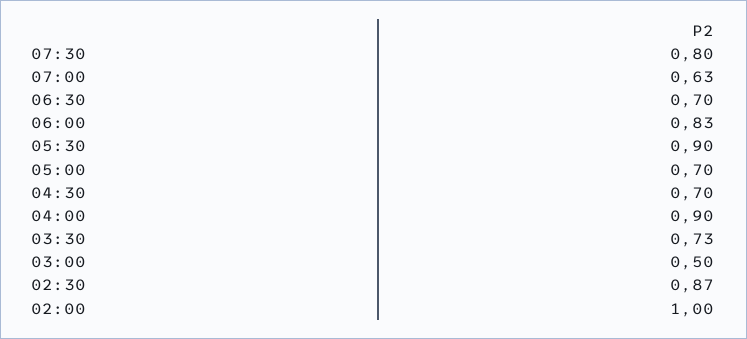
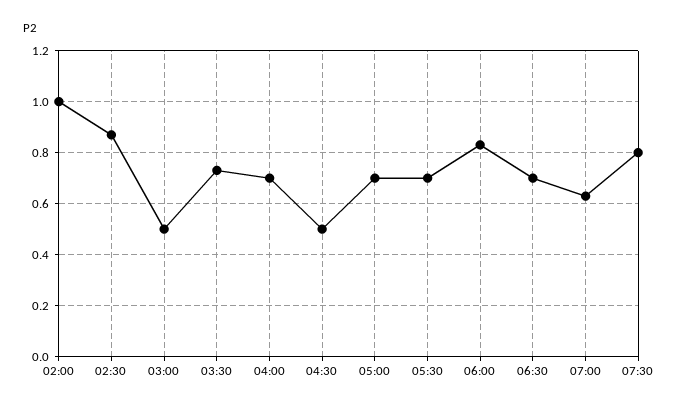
  {
    "07:30": 0.8,
    "07:00": 0.63,
    "06:30": 0.7,
    "06:00": 0.83,
-   "05:30": 0.9,
+   "05:30": 0.7,
    "05:00": 0.7,
-   "04:30": 0.7,
+   "04:30": 0.5,
-   "04:00": 0.9,
+   "04:00": 0.7,
    "03:30": 0.73,
    "03:00": 0.5,
    "02:30": 0.87,
    "02:00": 1
  }

